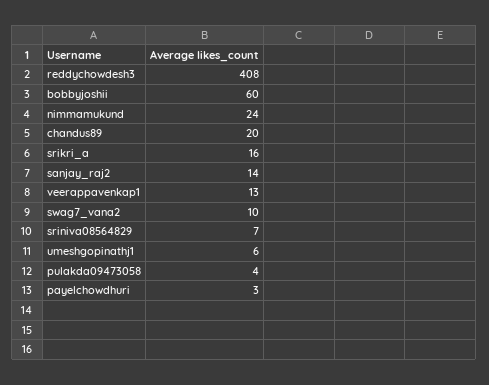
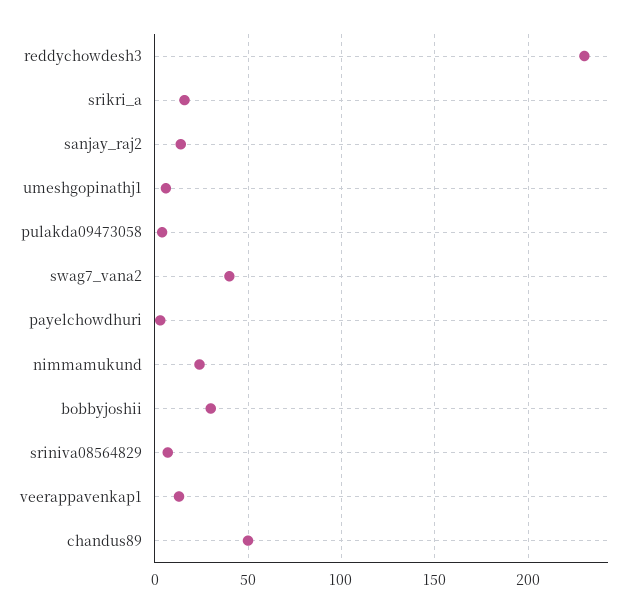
  {
-   "reddychowdesh3": 408,
+   "reddychowdesh3": 230,
-   "bobbyjoshii": 60,
+   "bobbyjoshii": 30,
    "nimmamukund": 24,
-   "chandus89": 20,
+   "chandus89": 50,
    "srikri_a": 16,
    "sanjay_raj2": 14,
    "veerappavenkap1": 13,
-   "swag7_vana2": 10,
+   "swag7_vana2": 40,
    "sriniva08564829": 7,
    "umeshgopinathj1": 6,
    "pulakda09473058": 4,
    "payelchowdhuri": 3
  }

